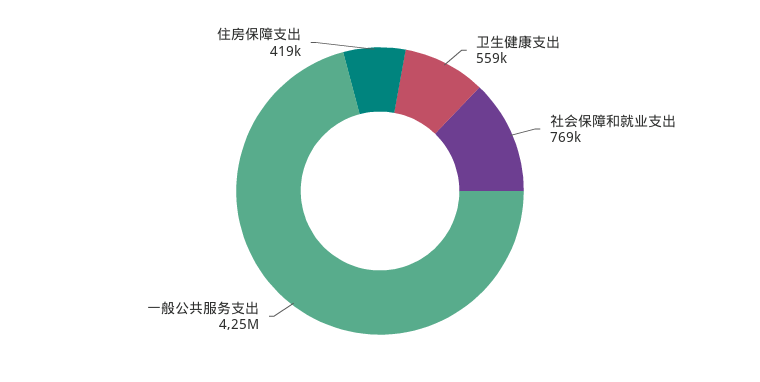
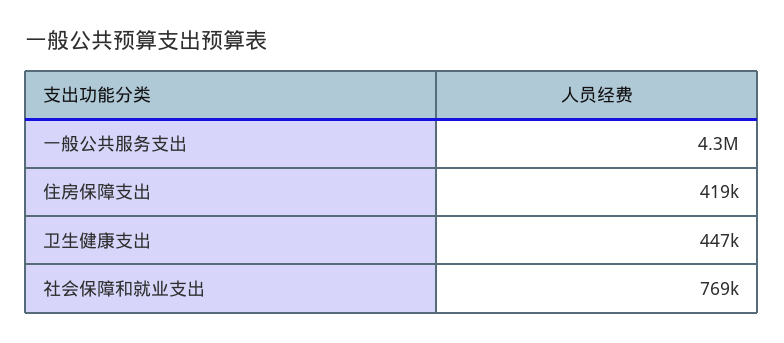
  {
-   "卫生健康支出": 559000,
+   "卫生健康支出": 447000,
    "社会保障和就业支出": 769000,
    "一般公共服务支出": 4250000,
    "住房保障支出": 419000
  }

